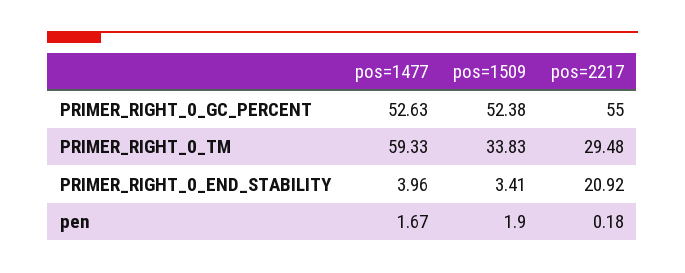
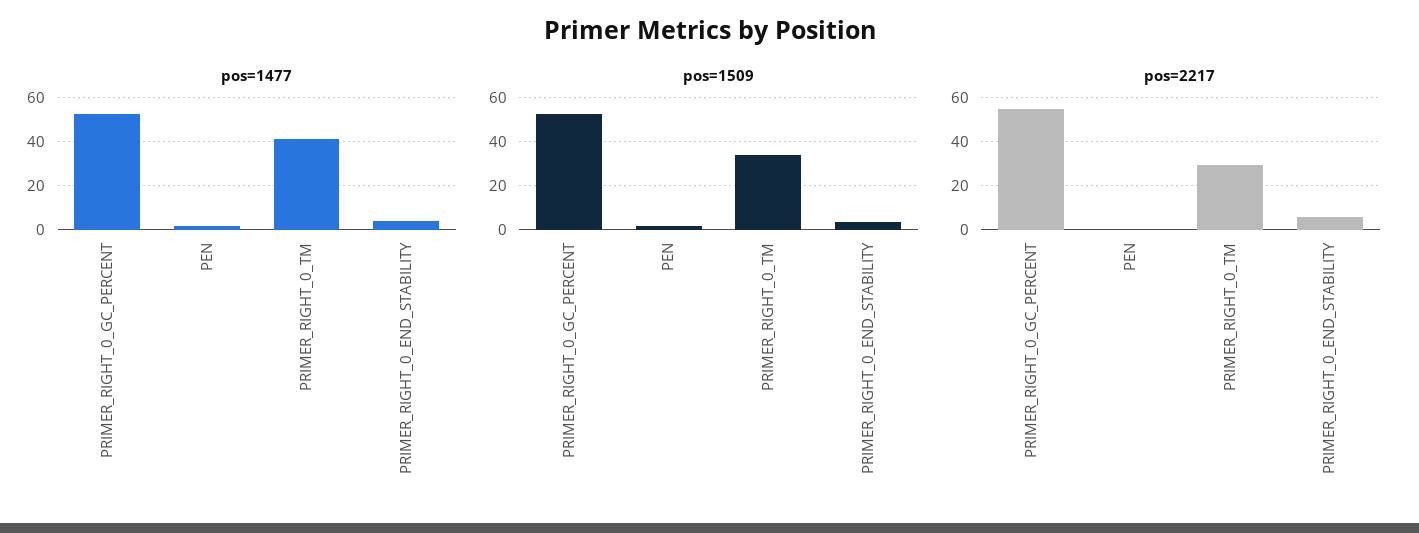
  {
    "pos=1477": {
      "PRIMER_RIGHT_0_GC_PERCENT": 52.63,
-     "PRIMER_RIGHT_0_TM": 59.33,
+     "PRIMER_RIGHT_0_TM": 40,
      "PRIMER_RIGHT_0_END_STABILITY": 3.96,
      "pen": 1.67
    },
    "pos=1509": {
      "PRIMER_RIGHT_0_GC_PERCENT": 52.38,
      "PRIMER_RIGHT_0_TM": 33.83,
      "PRIMER_RIGHT_0_END_STABILITY": 3.41,
      "pen": 1.9
    },
    "pos=2217": {
      "PRIMER_RIGHT_0_GC_PERCENT": 55,
      "PRIMER_RIGHT_0_TM": 29.48,
-     "PRIMER_RIGHT_0_END_STABILITY": 20.92,
+     "PRIMER_RIGHT_0_END_STABILITY": 5,
      "pen": 0.18
    }
  }

